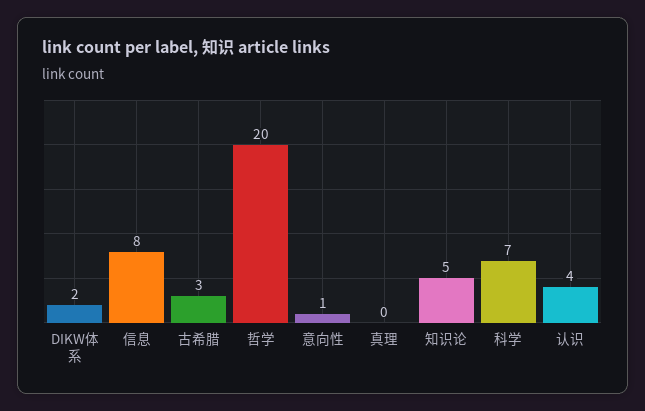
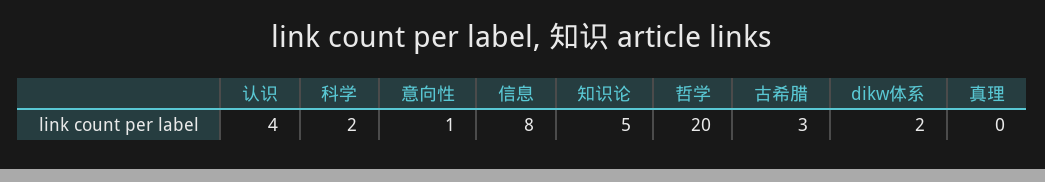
  {
    "DIKW体系": 2,
    "信息": 8,
    "古希腊": 3,
    "哲学": 20,
    "意向性": 1,
    "真理": 0,
    "知识论": 5,
-   "科学": 7,
+   "科学": 2,
    "认识": 4
  }

